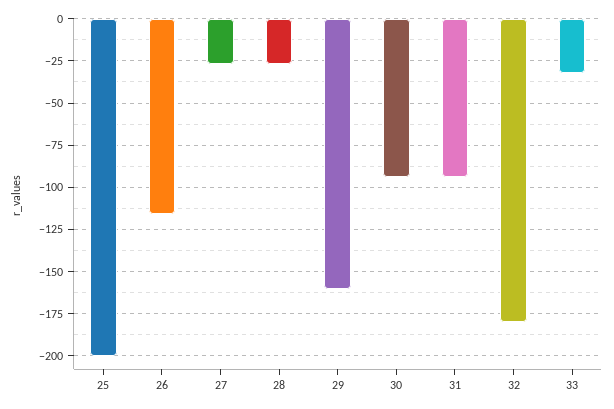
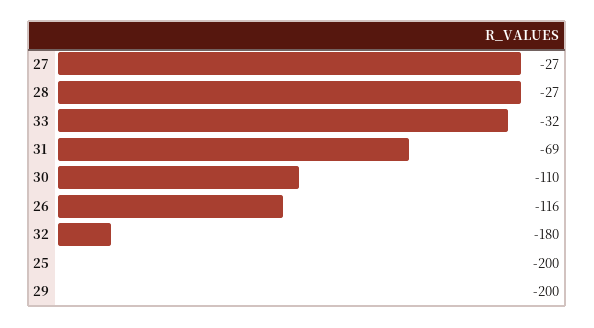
  {
    "25": -200,
    "26": -116,
    "27": -27,
    "28": -27,
-   "29": -160,
+   "29": -200,
-   "30": -95,
+   "30": -110,
-   "31": -95,
+   "31": -69,
    "32": -180,
    "33": -32
  }

